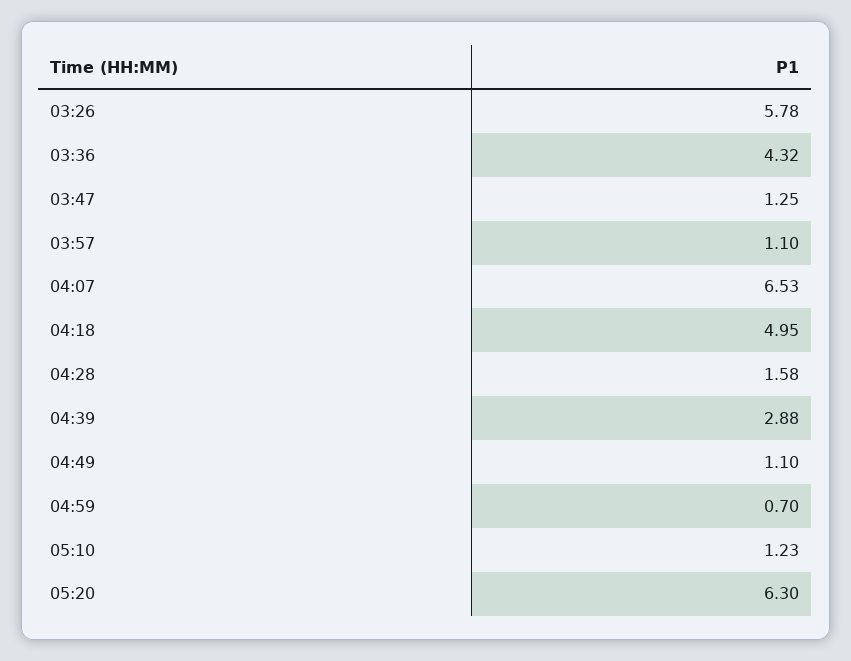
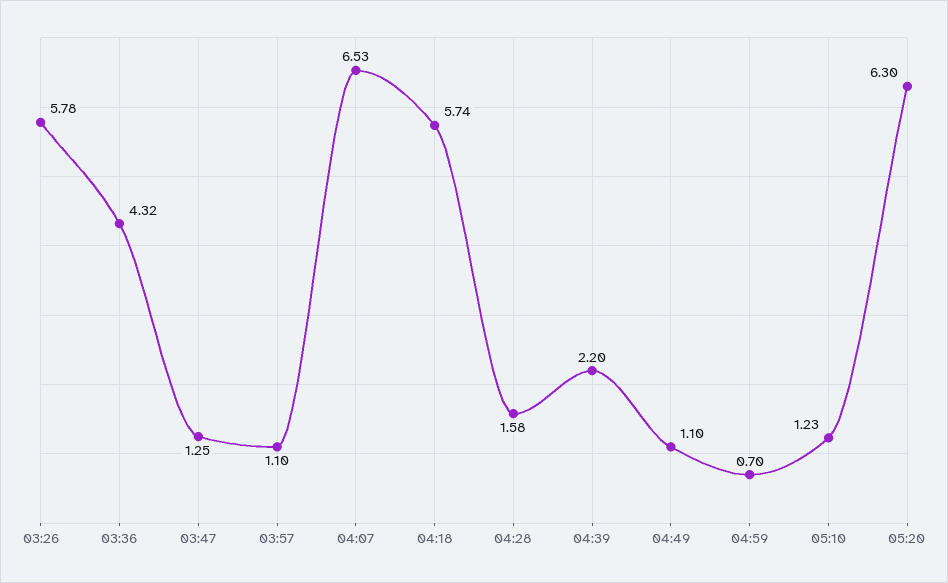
  {
    "03:26": 5.78,
    "03:36": 4.32,
    "03:47": 1.25,
    "03:57": 1.1,
    "04:07": 6.53,
-   "04:18": 4.95,
+   "04:18": 5.74,
    "04:28": 1.58,
-   "04:39": 2.88,
+   "04:39": 2.2,
    "04:49": 1.1,
    "04:59": 0.7,
    "05:10": 1.23,
    "05:20": 6.3
  }

